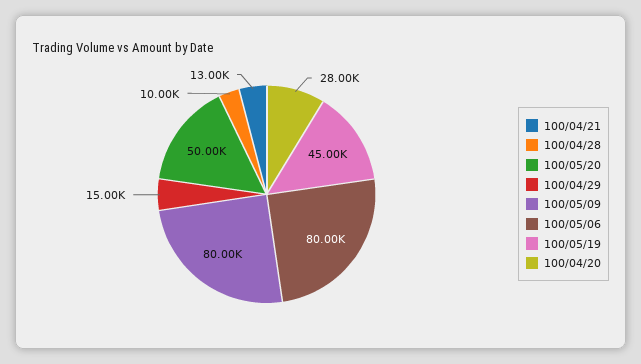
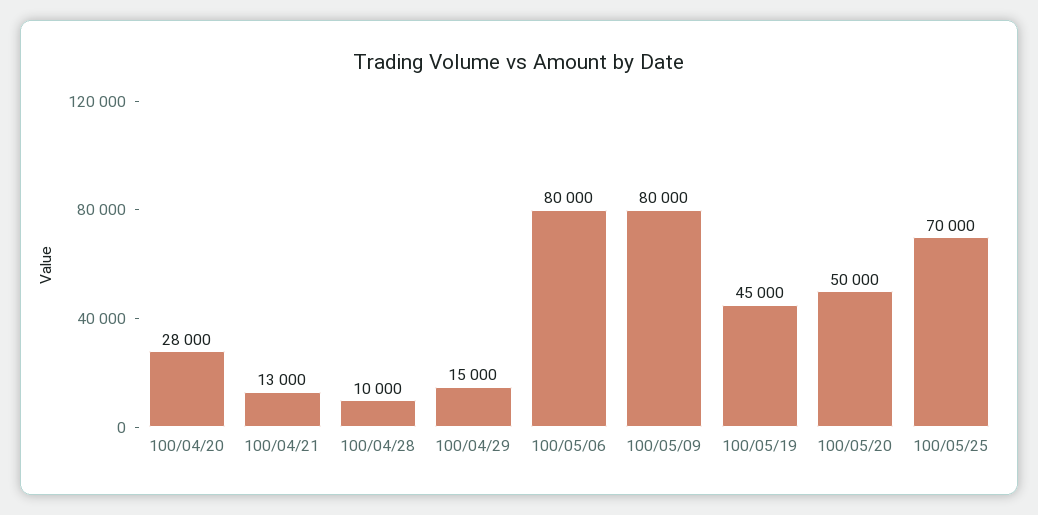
  {
    "100/04/21": 13000,
    "100/04/28": 10000,
    "100/05/20": 50000,
    "100/04/29": 15000,
    "100/05/09": 80000,
    "100/05/06": 80000,
    "100/05/19": 45000,
-   "100/04/20": 28000
+   "100/04/20": 28000,
+   "100/05/25": 70000
  }

